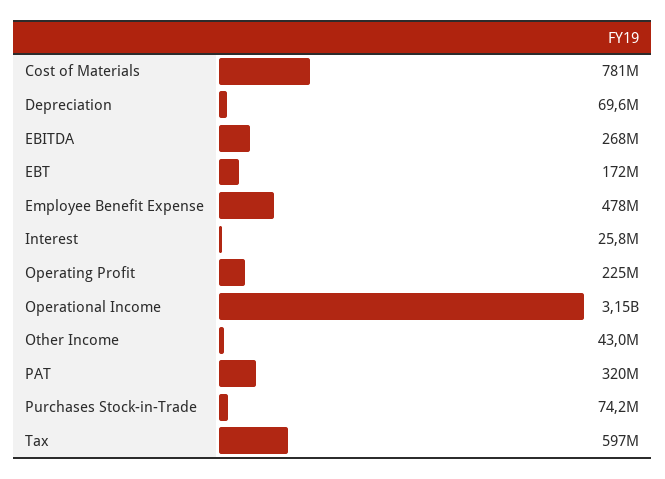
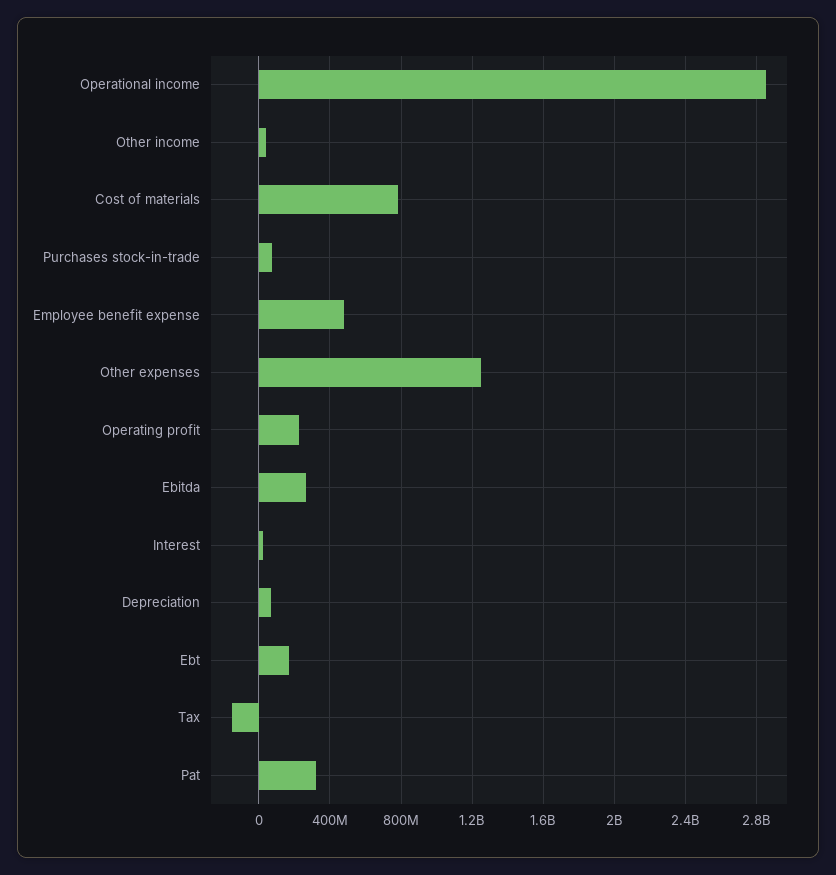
  {
    "Cost of Materials": 781000000,
    "Depreciation": 69600000,
    "EBITDA": 268000000,
    "EBT": 172000000,
    "Employee Benefit Expense": 478000000,
    "Interest": 25800000,
    "Operating Profit": 225000000,
-   "Operational Income": 3150000000,
+   "Operational Income": 2850000000,
    "Other Income": 43000000,
    "PAT": 320000000,
    "Purchases Stock-in-Trade": 74200000,
-   "Tax": 597000000
+   "Tax": -150000000,
+   "Other expenses": 1250000000
  }

